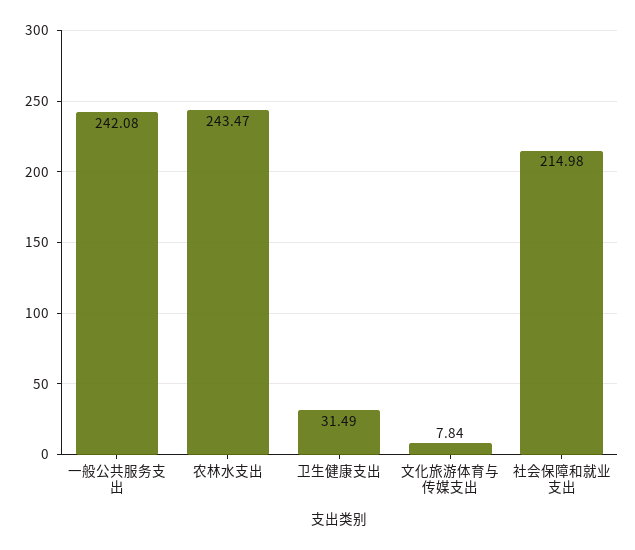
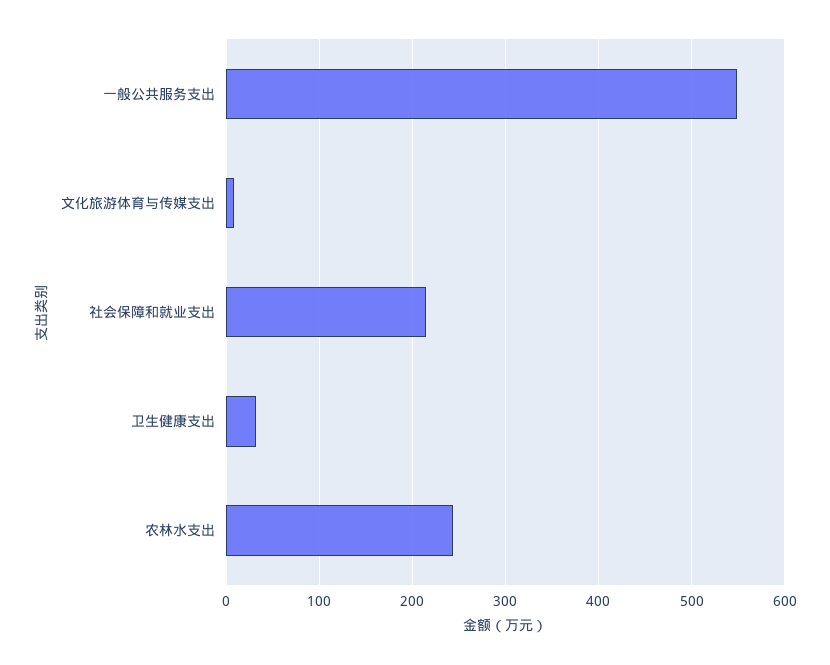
  {
-   "一般公共服务支出": 242.08,
+   "一般公共服务支出": 550,
    "农林水支出": 243.47,
    "卫生健康支出": 31.49,
    "文化旅游体育与传媒支出": 7.84,
    "社会保障和就业支出": 214.98
  }

